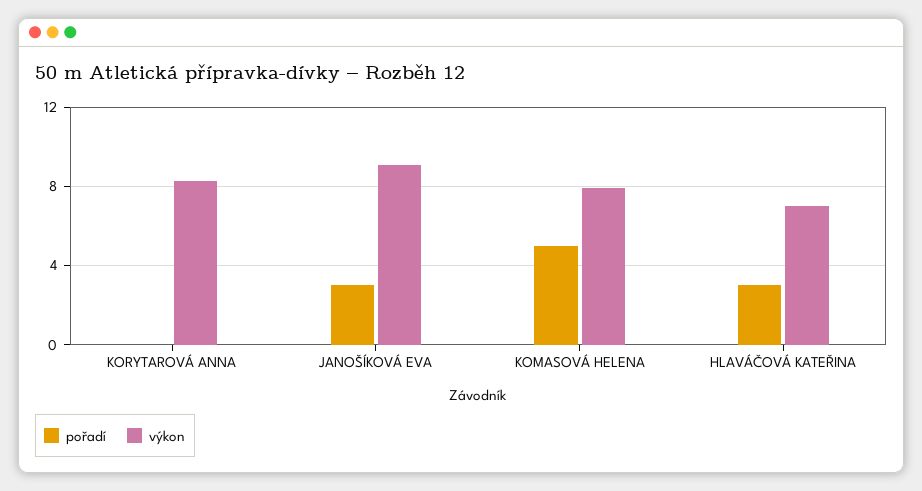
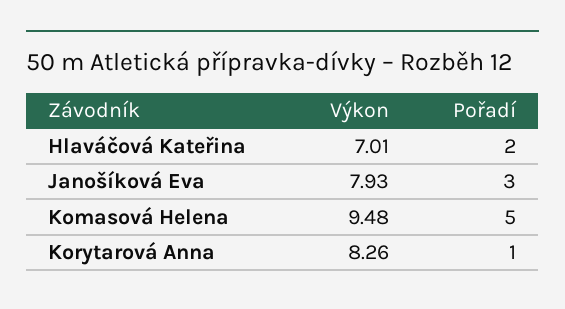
  {
    "pořadí": {
-     "KORYTAROVÁ ANNA": 0,
+     "KORYTAROVÁ ANNA": 1,
      "JANOŠÍKOVÁ EVA": 3,
      "KOMASOVÁ HELENA": 5,
-     "HLAVÁČOVÁ KATEŘINA": 3
+     "HLAVÁČOVÁ KATEŘINA": 2
    },
    "výkon": {
      "KORYTAROVÁ ANNA": 8.26,
-     "JANOŠÍKOVÁ EVA": 9,
+     "JANOŠÍKOVÁ EVA": 7.93,
-     "KOMASOVÁ HELENA": 8,
+     "KOMASOVÁ HELENA": 9.48,
      "HLAVÁČOVÁ KATEŘINA": 7.01
    }
  }

